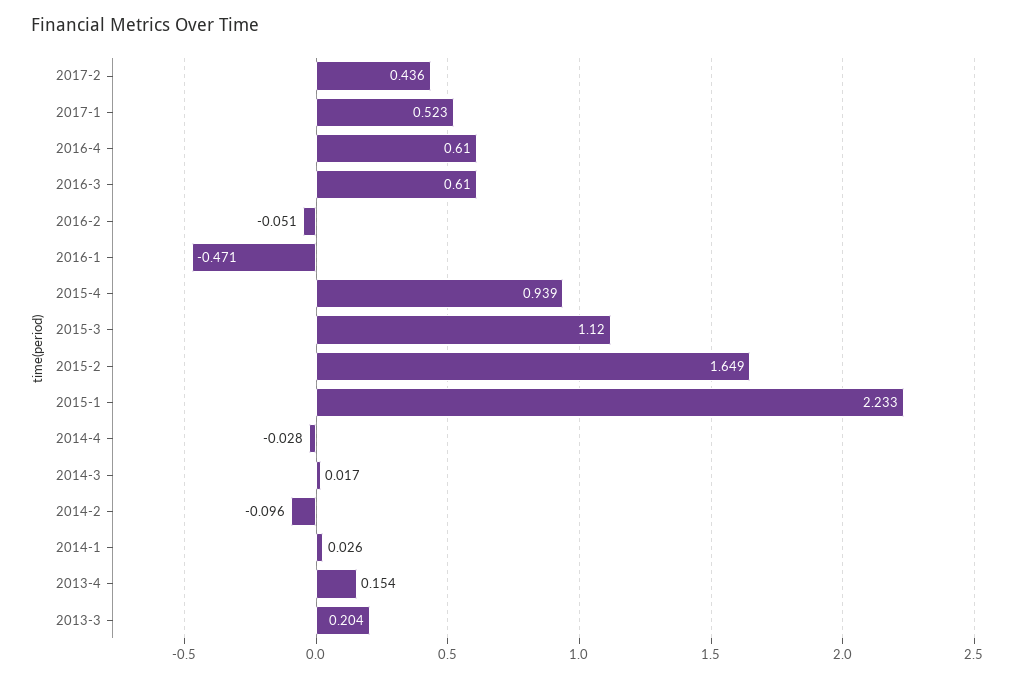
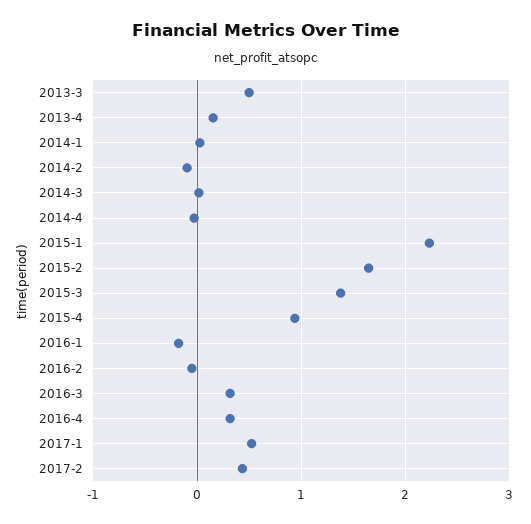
  {
    "2017-2": 0.436,
    "2017-1": 0.523,
-   "2016-4": 0.61,
+   "2016-4": 0.3,
-   "2016-3": 0.61,
+   "2016-3": 0.3,
    "2016-2": -0.051,
-   "2016-1": -0.471,
+   "2016-1": -0.2,
    "2015-4": 0.939,
-   "2015-3": 1.12,
+   "2015-3": 1.4,
    "2015-2": 1.649,
    "2015-1": 2.233,
    "2014-4": -0.028,
    "2014-3": 0.017,
    "2014-2": -0.096,
    "2014-1": 0.026,
    "2013-4": 0.154,
-   "2013-3": 0.204
+   "2013-3": 0.5
  }

